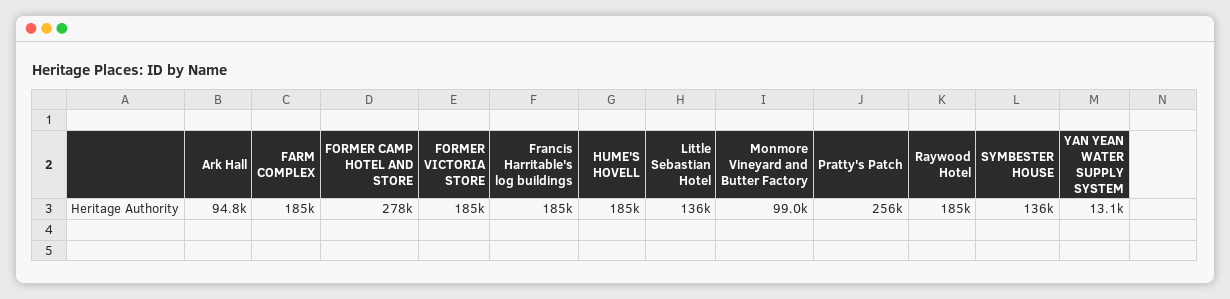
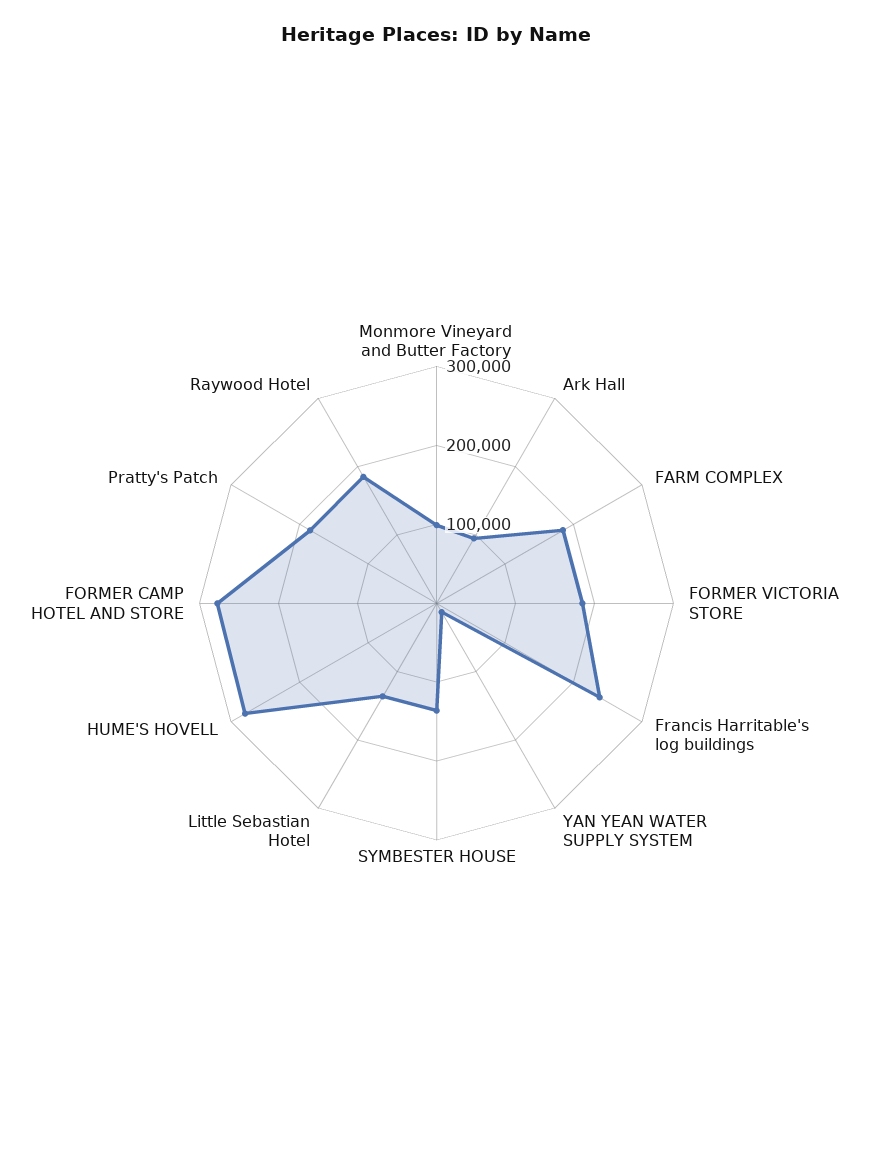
  {
    "Ark Hall": 94800,
    "FARM COMPLEX": 185000,
    "FORMER CAMP HOTEL AND STORE": 278000,
    "FORMER VICTORIA STORE": 185000,
-   "Francis Harritable's log buildings": 185000,
+   "Francis Harritable's log buildings": 240000,
-   "HUME'S HOVELL": 185000,
+   "HUME'S HOVELL": 280000,
    "Little Sebastian Hotel": 136000,
    "Monmore Vineyard and Butter Factory": 99000,
-   "Pratty's Patch": 256000,
+   "Pratty's Patch": 180000,
    "Raywood Hotel": 185000,
    "SYMBESTER HOUSE": 136000,
    "YAN YEAN WATER SUPPLY SYSTEM": 13100
  }

